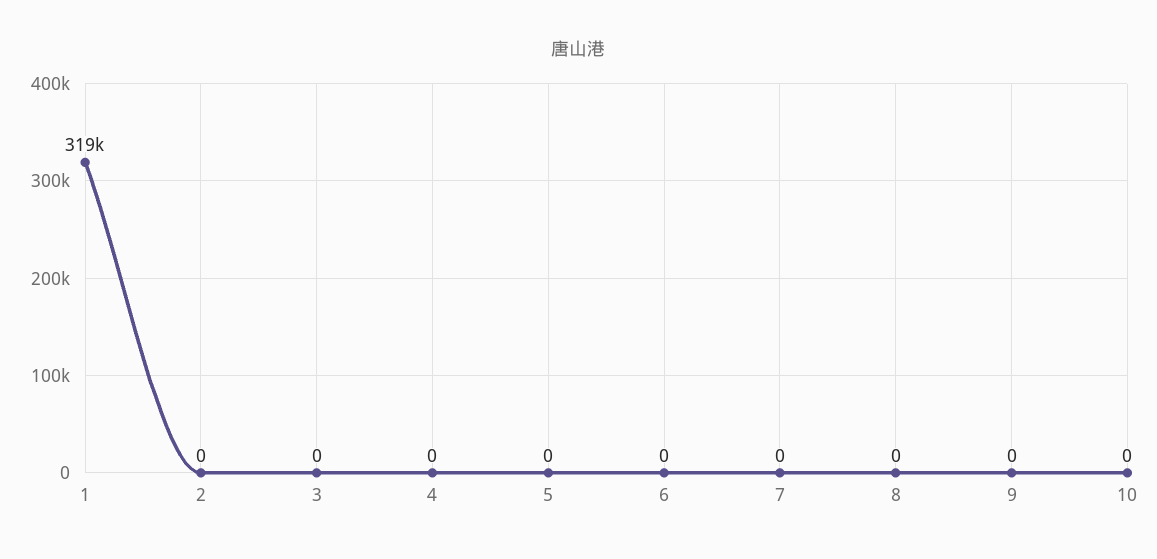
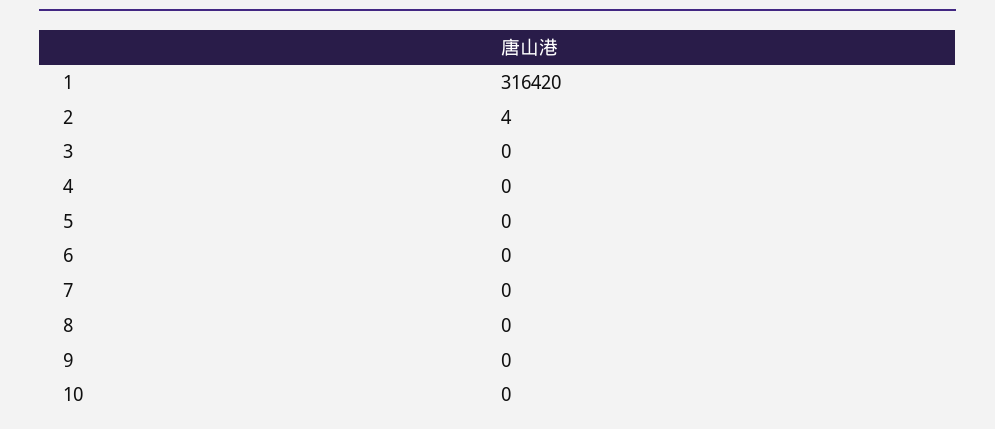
  {
-   "1": 319000,
+   "1": 316420,
-   "2": 0,
+   "2": 4,
    "3": 0,
    "4": 0,
    "5": 0,
    "6": 0,
    "7": 0,
    "8": 0,
    "9": 0,
    "10": 0
  }

